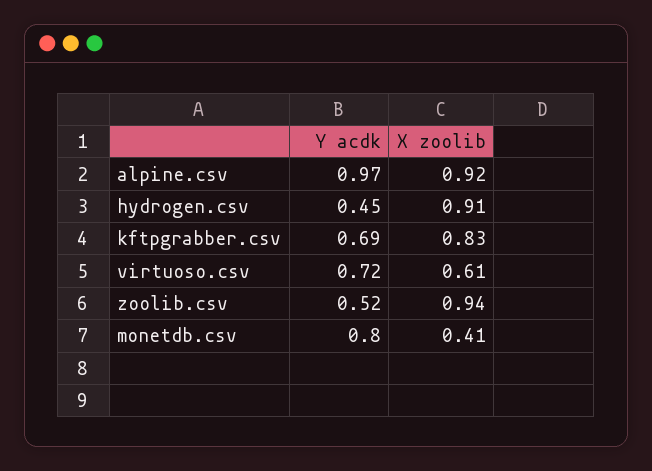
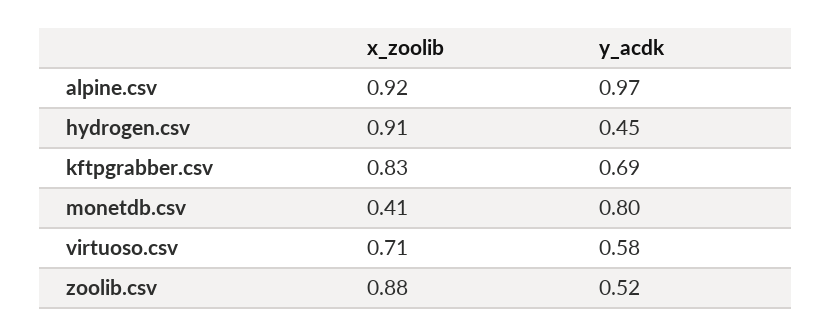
  {
    "Y acdk": {
      "alpine.csv": 0.97,
      "hydrogen.csv": 0.45,
      "kftpgrabber.csv": 0.69,
-     "virtuoso.csv": 0.72,
+     "virtuoso.csv": 0.58,
      "zoolib.csv": 0.52,
      "monetdb.csv": 0.8
    },
    "X zoolib": {
      "alpine.csv": 0.92,
      "hydrogen.csv": 0.91,
      "kftpgrabber.csv": 0.83,
-     "virtuoso.csv": 0.61,
+     "virtuoso.csv": 0.71,
-     "zoolib.csv": 0.94,
+     "zoolib.csv": 0.88,
      "monetdb.csv": 0.41
    }
  }

